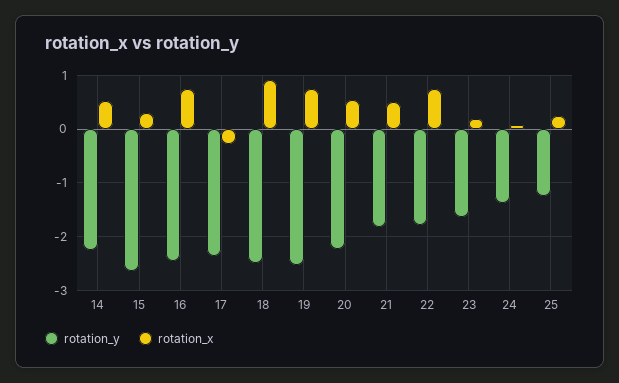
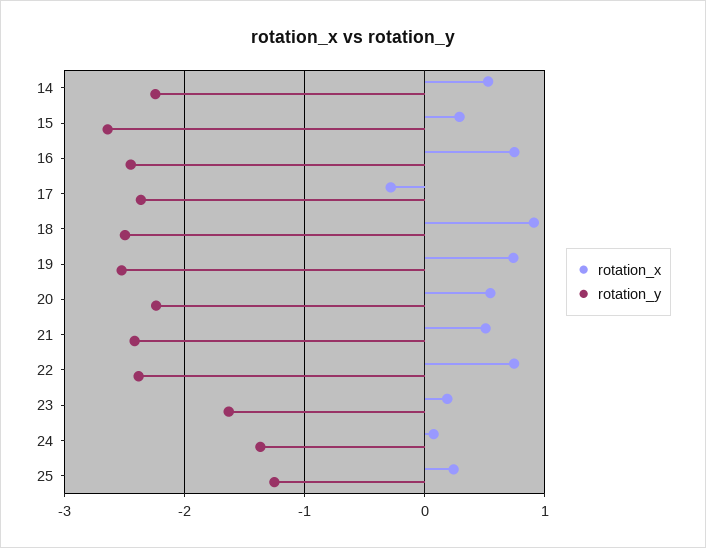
  {
    "rotation_y": {
      "14": -2.2,
      "15": -2.6,
      "16": -2.5,
      "17": -2.4,
      "18": -2.5,
      "19": -2.5,
      "20": -2.2,
-     "21": -1.8,
+     "21": -2.4,
-     "22": -1.8,
+     "22": -2.4,
      "23": -1.6,
      "24": -1.4,
      "25": -1.3
    },
    "rotation_x": {
      "14": 0.5,
      "15": 0.3,
      "16": 0.7,
      "17": -0.3,
      "18": 0.9,
      "19": 0.7,
      "20": 0.5,
      "21": 0.5,
      "22": 0.7,
      "23": 0.2,
      "24": 0.1,
      "25": 0.2
    }
  }

